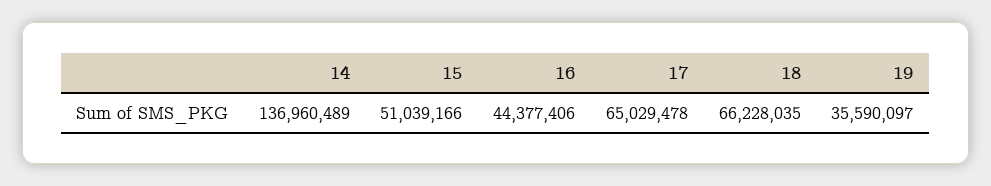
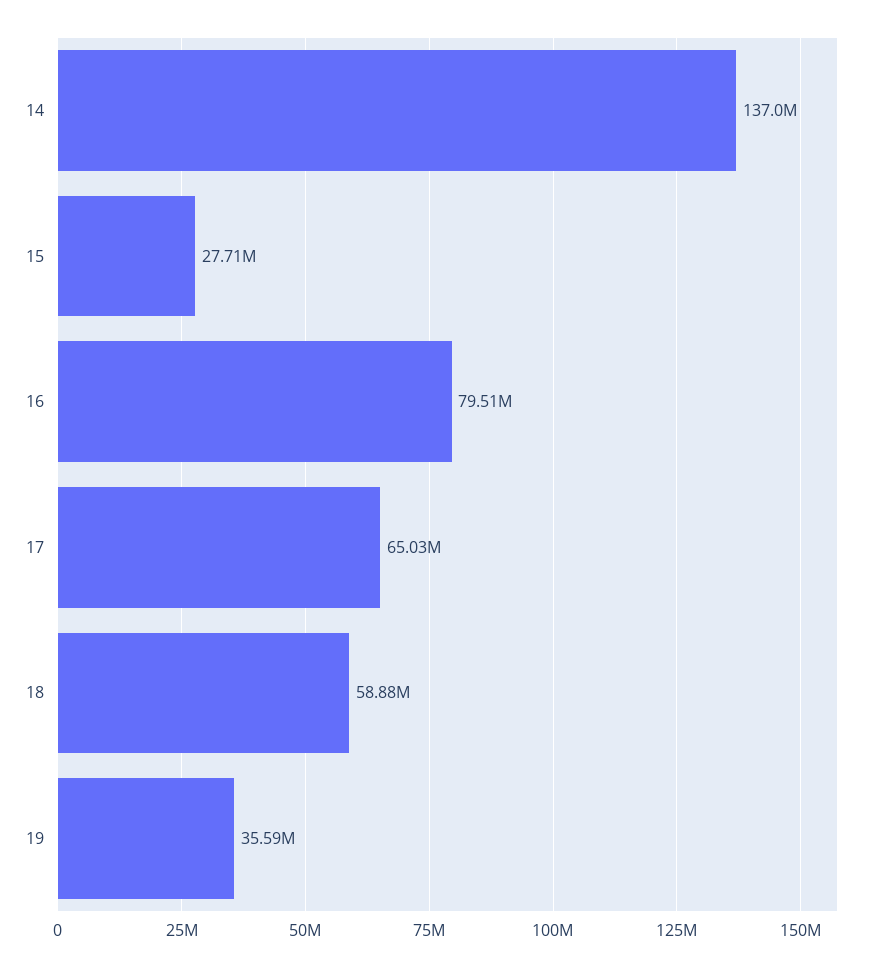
  {
    "14": 136960489,
-   "15": 51039166,
+   "15": 27710000,
-   "16": 44377406,
+   "16": 79510000,
    "17": 65029478,
-   "18": 66228035,
+   "18": 58880000,
    "19": 35590097
  }

